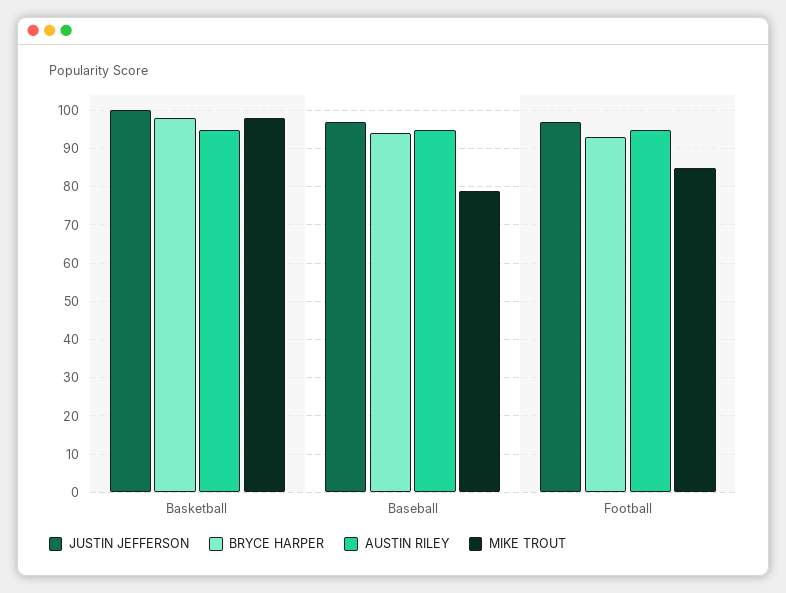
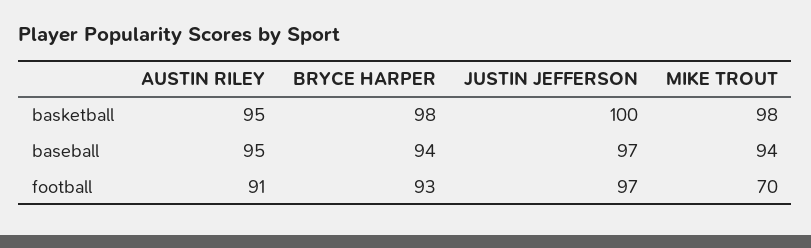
  {
    "JUSTIN JEFFERSON": {
      "Basketball": 100,
      "Baseball": 97,
      "Football": 97
    },
    "BRYCE HARPER": {
      "Basketball": 98,
      "Baseball": 94,
      "Football": 93
    },
    "AUSTIN RILEY": {
      "Basketball": 95,
      "Baseball": 95,
-     "Football": 95
+     "Football": 91
    },
    "MIKE TROUT": {
      "Basketball": 98,
-     "Baseball": 80,
+     "Baseball": 94,
-     "Football": 85
+     "Football": 70
    }
  }

